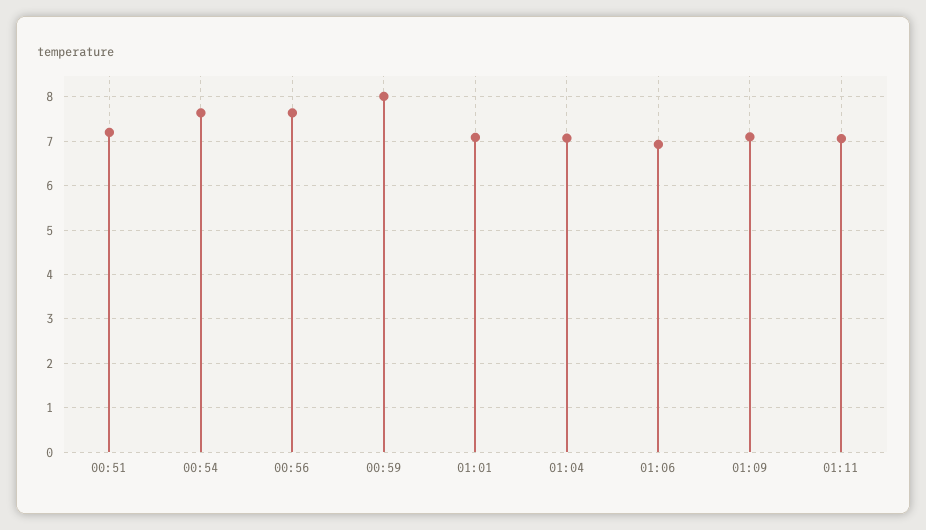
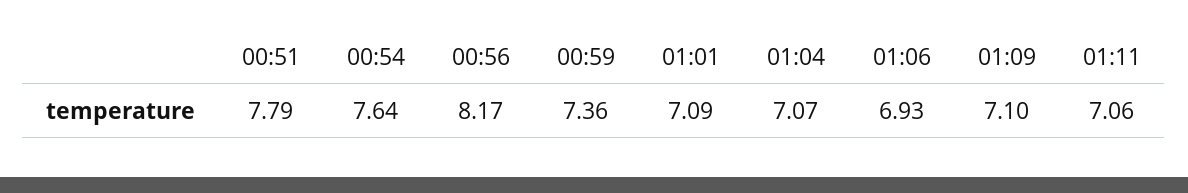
  {
-   "00:51": 7.2,
+   "00:51": 7.79,
    "00:54": 7.64,
-   "00:56": 7.6,
+   "00:56": 8.17,
-   "00:59": 8,
+   "00:59": 7.36,
    "01:01": 7.09,
    "01:04": 7.07,
    "01:06": 6.93,
    "01:09": 7.1,
    "01:11": 7.06
  }

